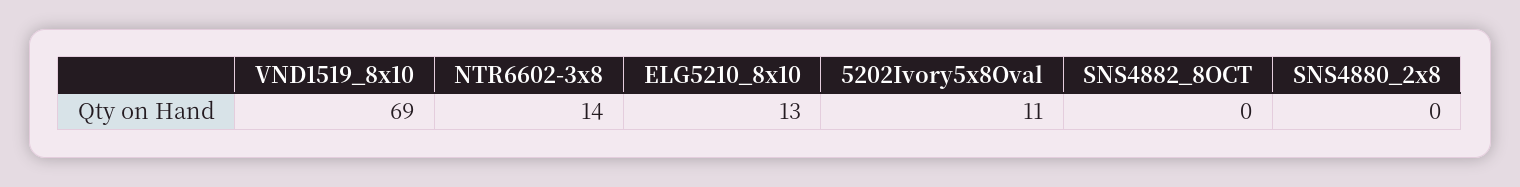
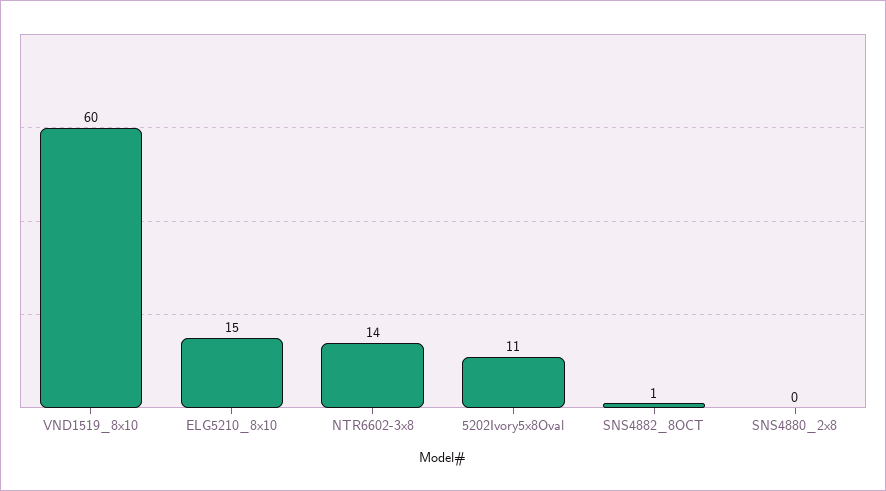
  {
-   "VND1519_8x10": 69,
+   "VND1519_8x10": 60,
    "NTR6602-3x8": 14,
-   "ELG5210_8x10": 13,
+   "ELG5210_8x10": 15,
    "5202Ivory5x8Oval": 11,
-   "SNS4882_8OCT": 0,
+   "SNS4882_8OCT": 1,
    "SNS4880_2x8": 0
  }

